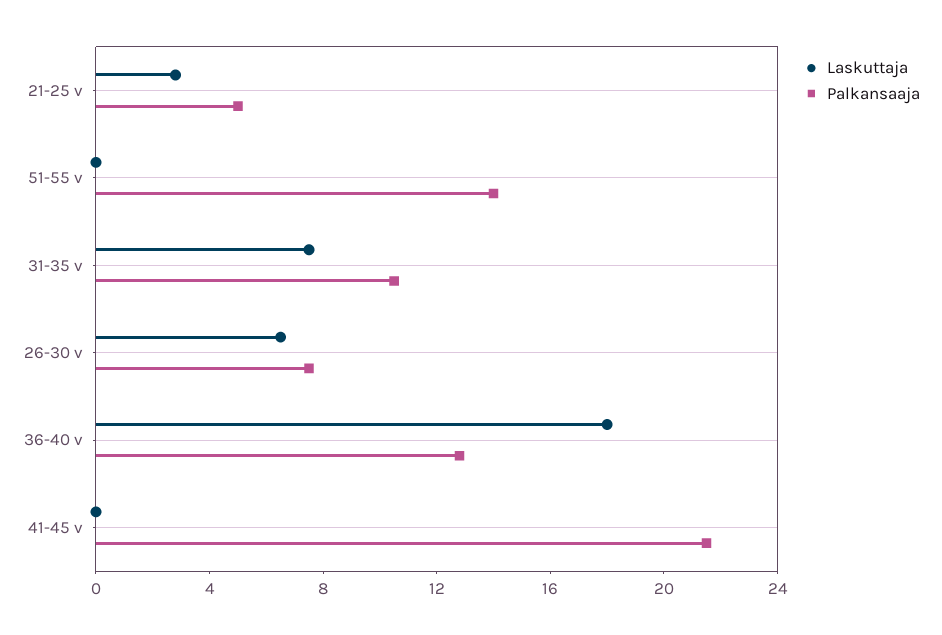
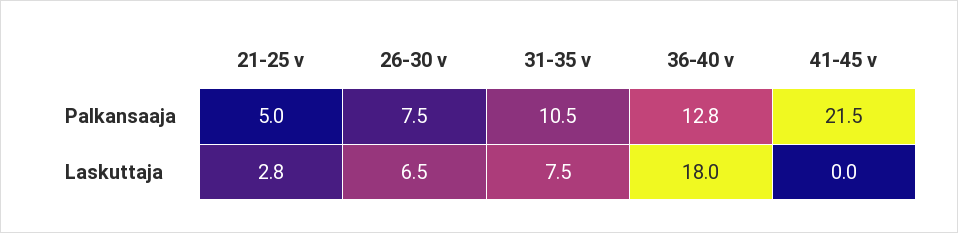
  {
    "Laskuttaja": {
      "21-25 v": 2.8,
-     "51-55 v": 0,
      "31-35 v": 7.5,
      "26-30 v": 6.5,
      "36-40 v": 18,
      "41-45 v": 0
    },
    "Palkansaaja": {
      "21-25 v": 5,
-     "51-55 v": 14,
      "31-35 v": 10.5,
      "26-30 v": 7.5,
      "36-40 v": 12.8,
      "41-45 v": 21.5
    }
  }

